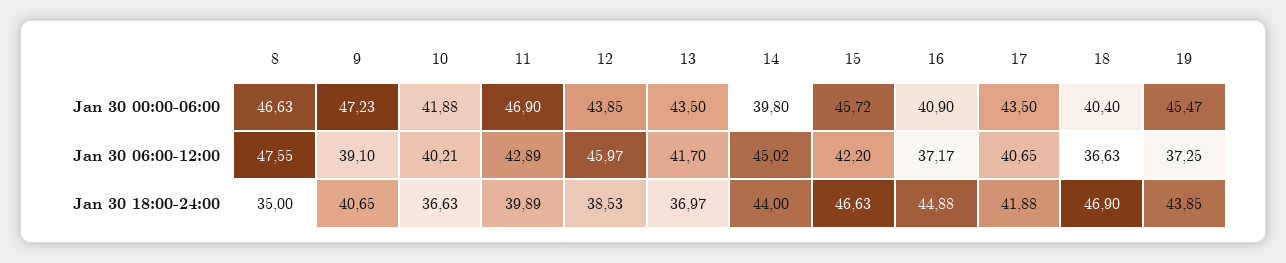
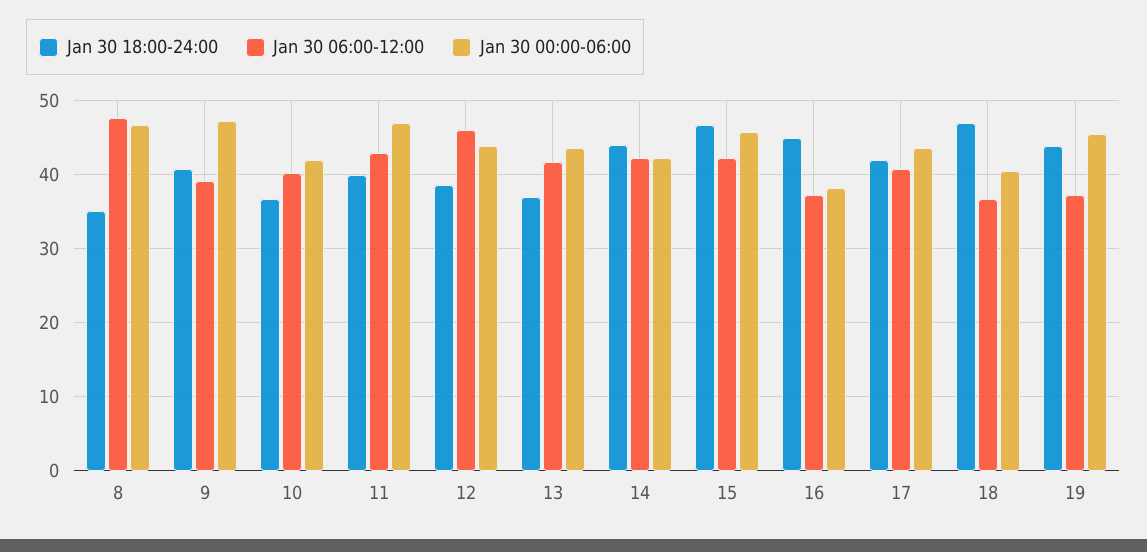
  {
    "Jan 30 00:00-06:00": {
      "8": 46.63,
      "9": 47.23,
      "10": 41.88,
      "11": 46.9,
      "12": 43.85,
      "13": 43.5,
-     "14": 39.8,
+     "14": 42,
      "15": 45.72,
-     "16": 40.9,
+     "16": 38,
      "17": 43.5,
      "18": 40.4,
      "19": 45.47
    },
    "Jan 30 06:00-12:00": {
      "8": 47.55,
      "9": 39.1,
      "10": 40.21,
      "11": 42.89,
      "12": 45.97,
      "13": 41.7,
-     "14": 45.02,
+     "14": 42,
      "15": 42.2,
      "16": 37.17,
      "17": 40.65,
      "18": 36.63,
      "19": 37.25
    },
    "Jan 30 18:00-24:00": {
      "8": 35,
      "9": 40.65,
      "10": 36.63,
      "11": 39.89,
      "12": 38.53,
      "13": 36.97,
      "14": 44,
      "15": 46.63,
      "16": 44.88,
      "17": 41.88,
      "18": 46.9,
      "19": 43.85
    }
  }

